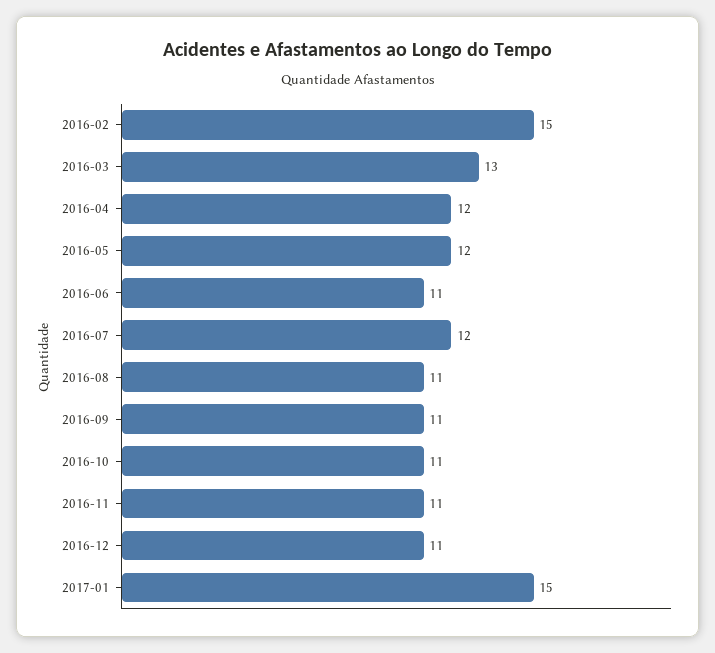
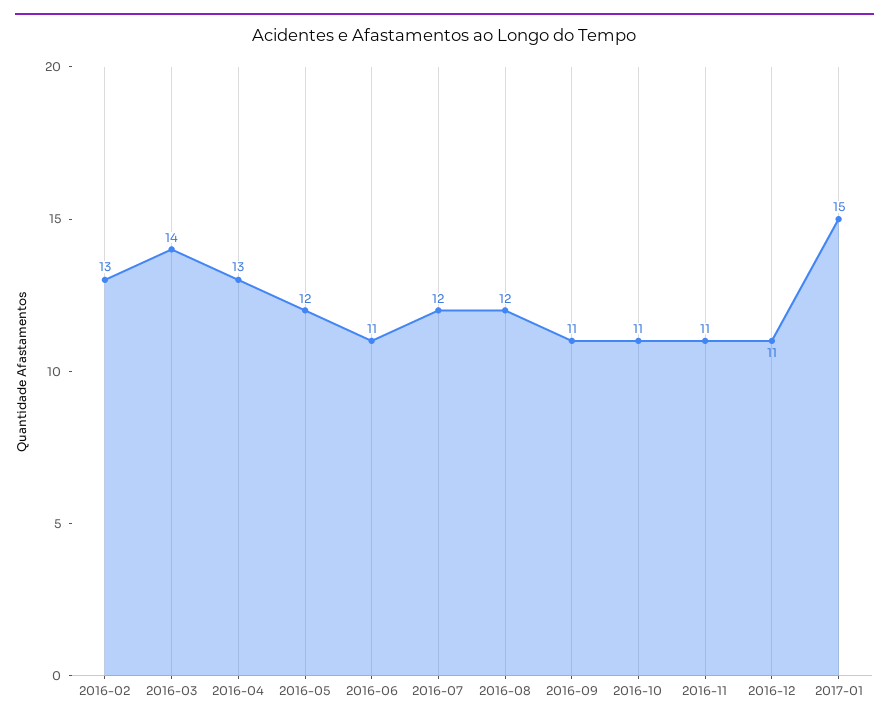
  {
-   "2016-02": 15,
+   "2016-02": 13,
-   "2016-03": 13,
+   "2016-03": 14,
-   "2016-04": 12,
+   "2016-04": 13,
    "2016-05": 12,
    "2016-06": 11,
    "2016-07": 12,
-   "2016-08": 11,
+   "2016-08": 12,
    "2016-09": 11,
    "2016-10": 11,
    "2016-11": 11,
    "2016-12": 11,
    "2017-01": 15
  }

